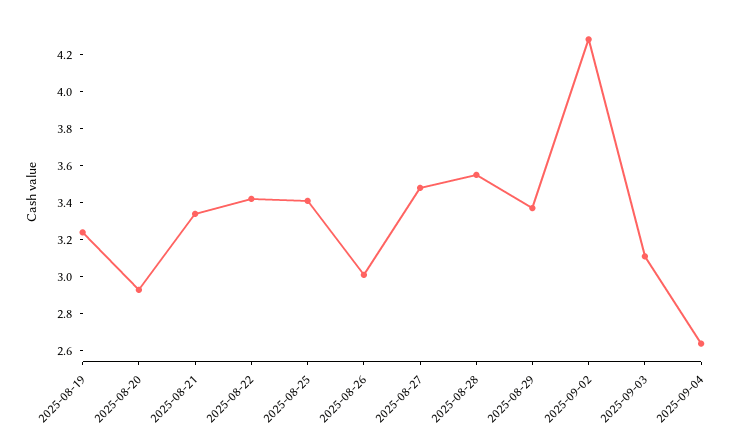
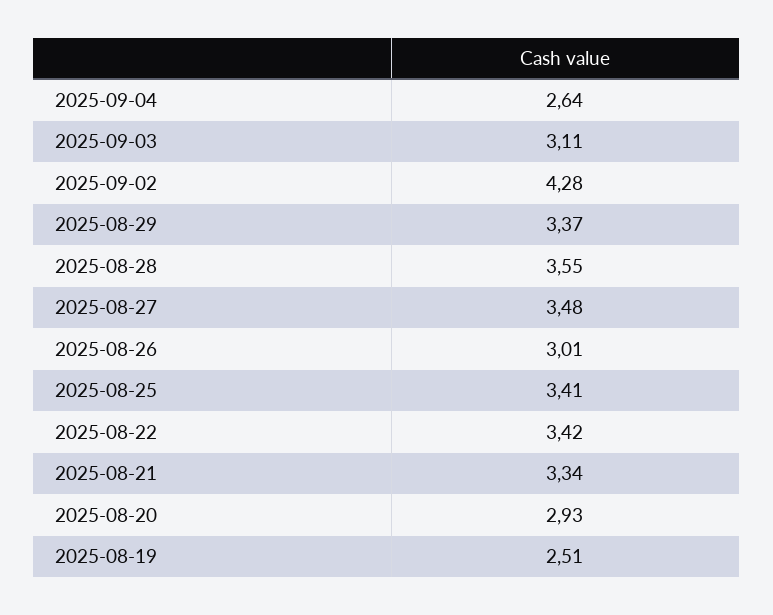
  {
-   "2025-08-19": 3.25,
+   "2025-08-19": 2.51,
    "2025-08-20": 2.93,
    "2025-08-21": 3.34,
    "2025-08-22": 3.42,
    "2025-08-25": 3.41,
    "2025-08-26": 3.01,
    "2025-08-27": 3.48,
    "2025-08-28": 3.55,
    "2025-08-29": 3.37,
    "2025-09-02": 4.28,
    "2025-09-03": 3.11,
    "2025-09-04": 2.64
  }

